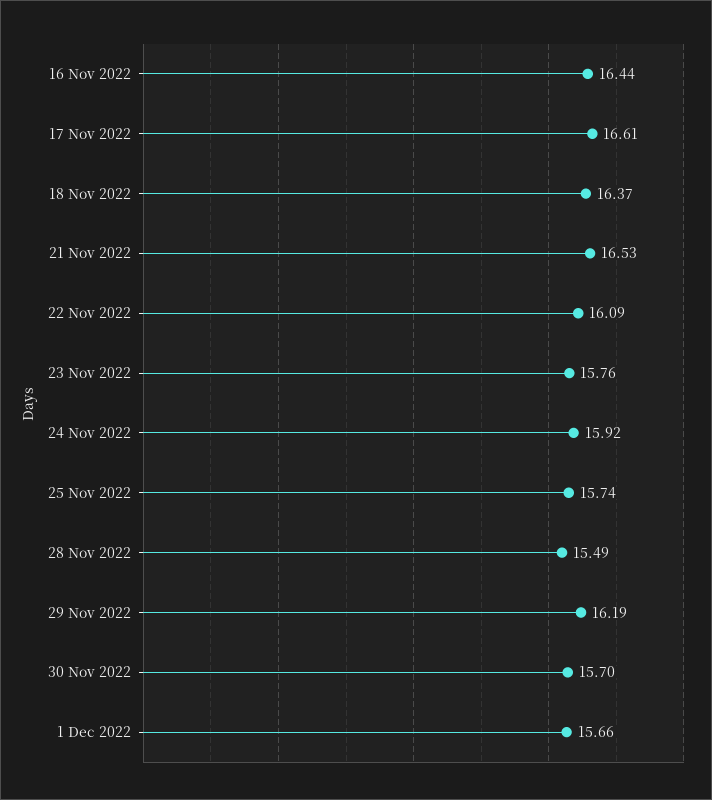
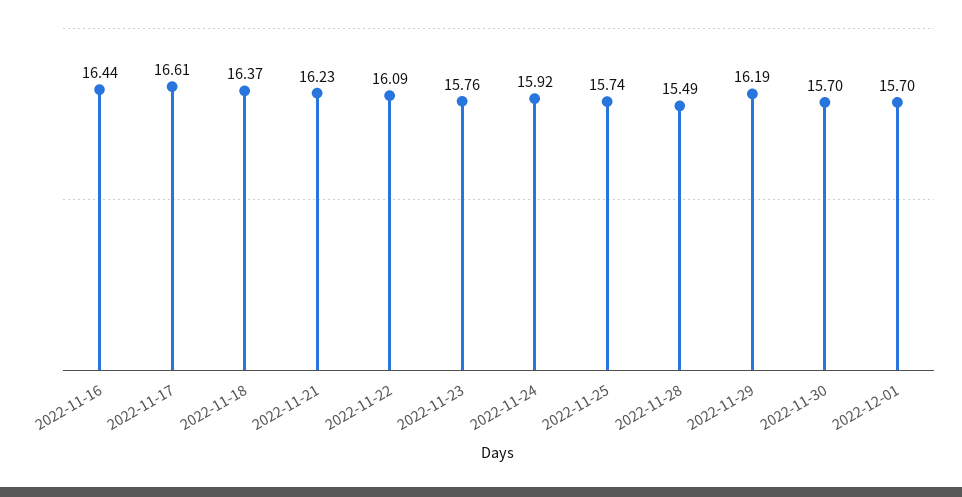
  {
    "16 Nov 2022": 16.44,
    "17 Nov 2022": 16.61,
    "18 Nov 2022": 16.37,
-   "21 Nov 2022": 16.53,
+   "21 Nov 2022": 16.23,
    "22 Nov 2022": 16.09,
    "23 Nov 2022": 15.76,
    "24 Nov 2022": 15.92,
    "25 Nov 2022": 15.74,
    "28 Nov 2022": 15.49,
    "29 Nov 2022": 16.19,
    "30 Nov 2022": 15.7,
-   "1 Dec 2022": 15.66
+   "1 Dec 2022": 15.7
  }

